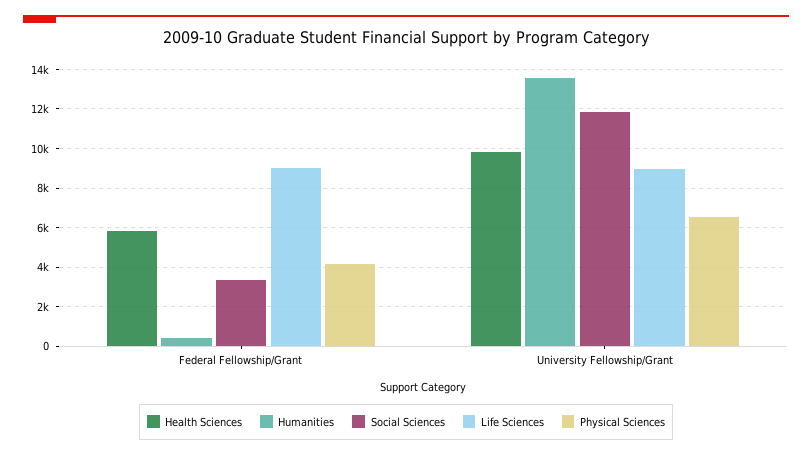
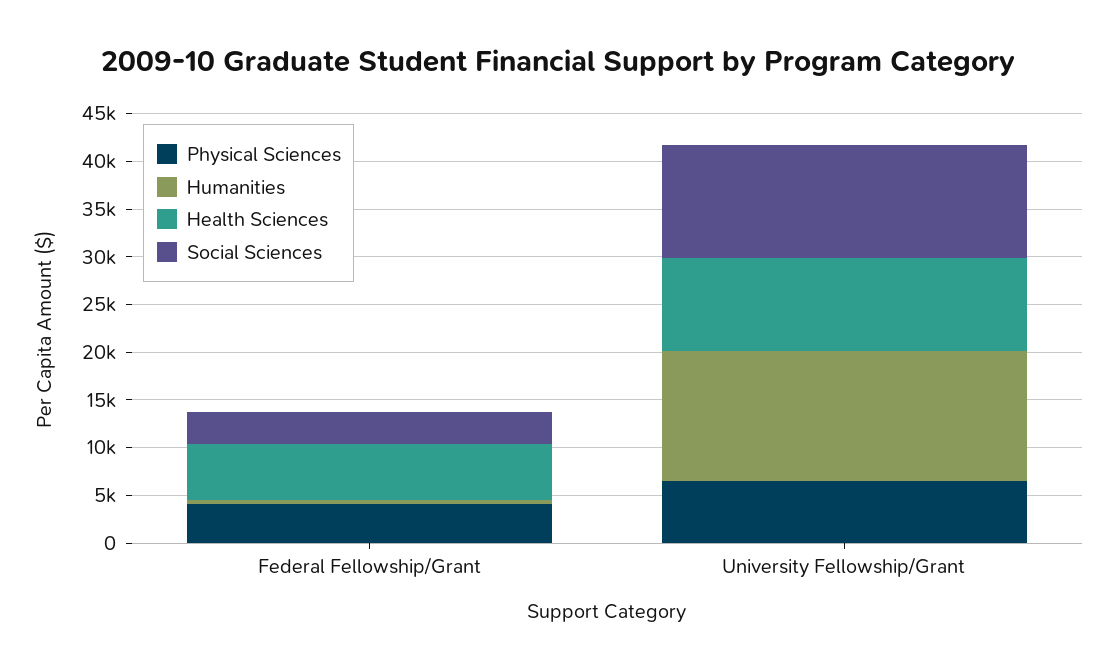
  {
    "Health Sciences": {
      "Federal Fellowship/Grant": 6000,
      "University Fellowship/Grant": 10000
    },
    "Humanities": {
      "Federal Fellowship/Grant": 500,
      "University Fellowship/Grant": 13500
    },
    "Social Sciences": {
      "Federal Fellowship/Grant": 3500,
      "University Fellowship/Grant": 12000
    },
-   "Life Sciences": {
-     "Federal Fellowship/Grant": 9000,
-     "University Fellowship/Grant": 9000
-   },
    "Physical Sciences": {
      "Federal Fellowship/Grant": 4000,
      "University Fellowship/Grant": 6500
    }
  }

